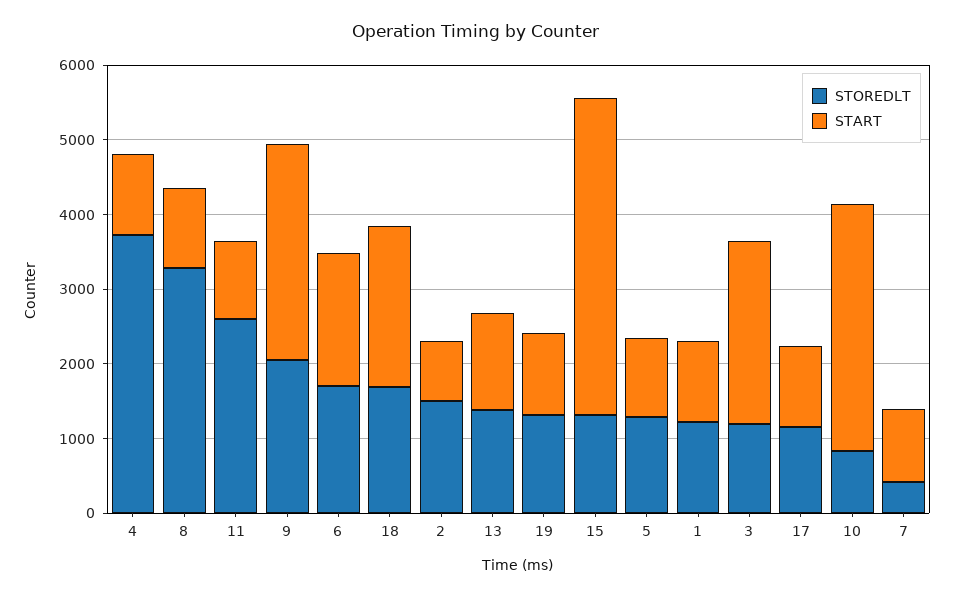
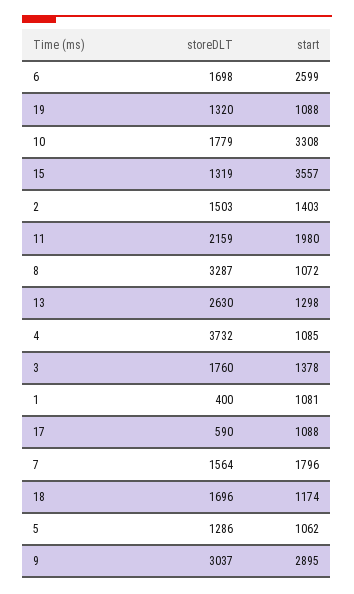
  {
    "STOREDLT": {
      "4": 3732,
      "8": 3287,
-     "11": 2600,
+     "11": 2159,
-     "9": 2000,
+     "9": 3037,
      "6": 1698,
      "18": 1696,
      "2": 1503,
-     "13": 1400,
+     "13": 2630,
      "19": 1320,
      "15": 1319,
      "5": 1286,
-     "1": 1200,
+     "1": 400,
-     "3": 1200,
+     "3": 1760,
-     "17": 1200,
+     "17": 590,
-     "10": 800,
+     "10": 1779,
-     "7": 400
+     "7": 1564
    },
    "START": {
      "4": 1085,
      "8": 1072,
-     "11": 1000,
+     "11": 1980,
      "9": 2895,
-     "6": 1800,
+     "6": 2599,
-     "18": 2200,
+     "18": 1174,
-     "2": 800,
+     "2": 1403,
      "13": 1298,
      "19": 1088,
-     "15": 4200,
+     "15": 3557,
      "5": 1062,
      "1": 1081,
-     "3": 2400,
+     "3": 1378,
      "17": 1088,
      "10": 3308,
-     "7": 1000
+     "7": 1796
    }
  }

